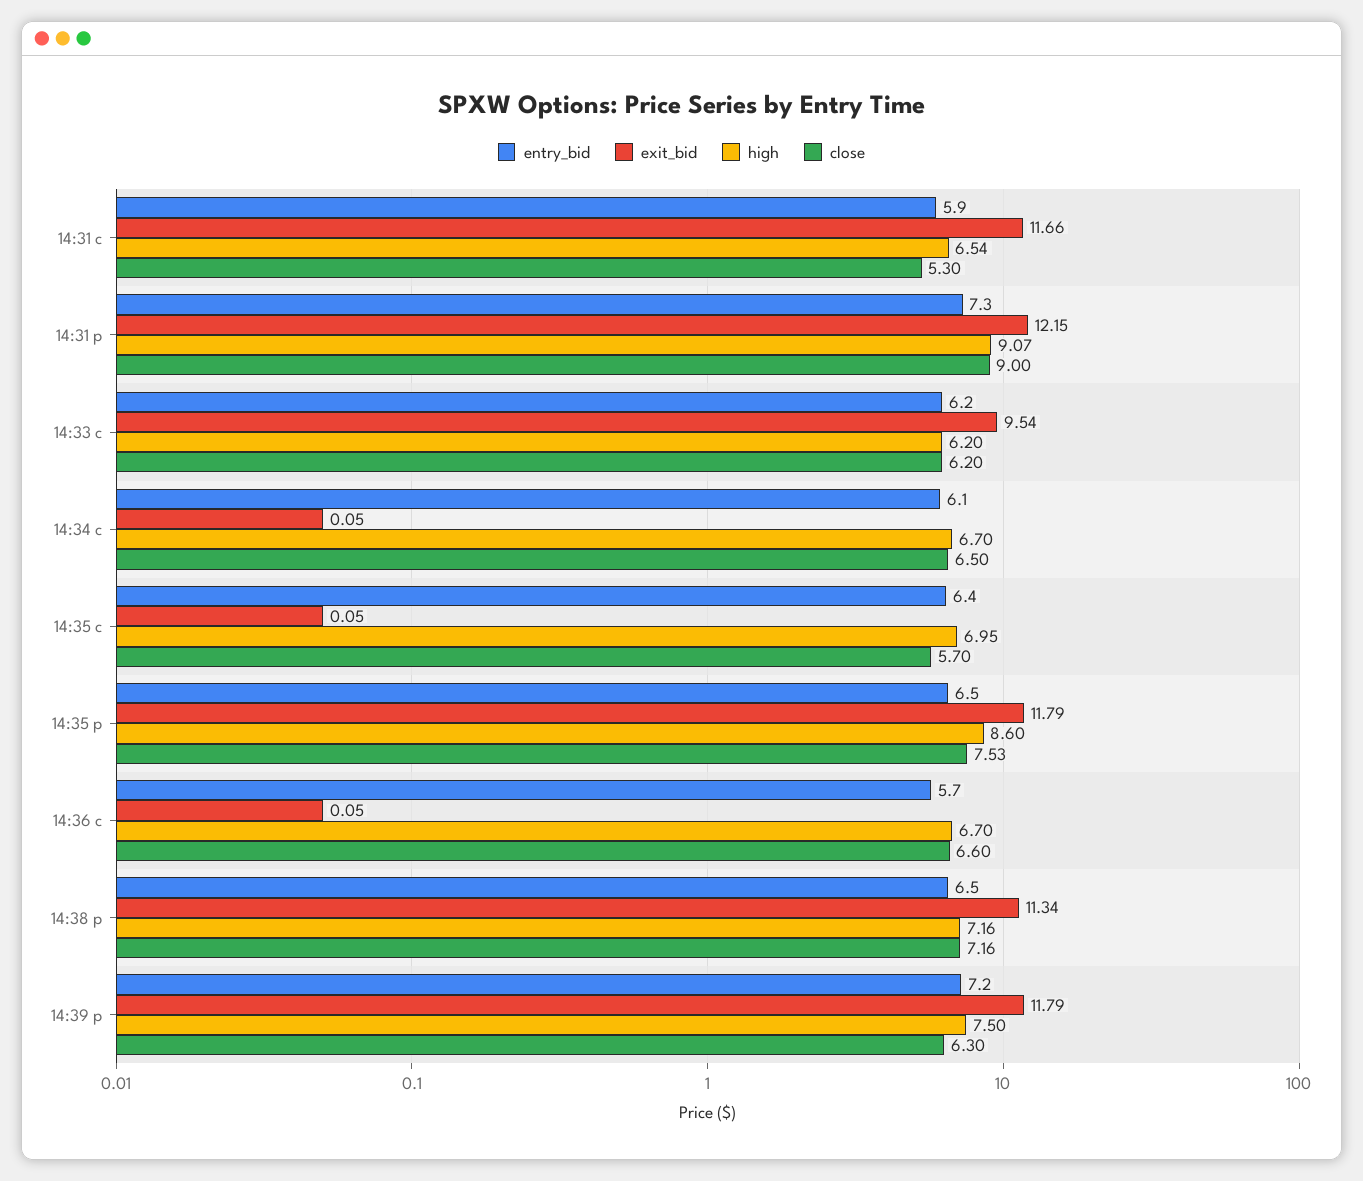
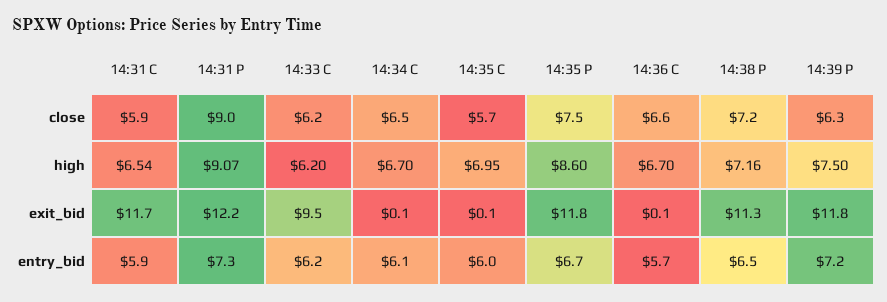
  {
    "entry_bid": {
      "14:31 c": 5.9,
      "14:31 p": 7.3,
      "14:33 c": 6.2,
      "14:34 c": 6.1,
-     "14:35 c": 6.4,
+     "14:35 c": 6,
-     "14:35 p": 6.5,
+     "14:35 p": 6.7,
      "14:36 c": 5.7,
      "14:38 p": 6.5,
      "14:39 p": 7.2
    },
    "exit_bid": {
      "14:31 c": 11.66,
      "14:31 p": 12.15,
      "14:33 c": 9.54,
      "14:34 c": 0.05,
      "14:35 c": 0.05,
      "14:35 p": 11.79,
      "14:36 c": 0.05,
      "14:38 p": 11.34,
      "14:39 p": 11.79
    },
    "high": {
      "14:31 c": 6.54,
      "14:31 p": 9.07,
      "14:33 c": 6.2,
      "14:34 c": 6.7,
      "14:35 c": 6.95,
      "14:35 p": 8.6,
      "14:36 c": 6.7,
      "14:38 p": 7.16,
      "14:39 p": 7.5
    },
    "close": {
-     "14:31 c": 5.3,
+     "14:31 c": 5.9,
      "14:31 p": 9,
      "14:33 c": 6.2,
      "14:34 c": 6.5,
      "14:35 c": 5.7,
      "14:35 p": 7.53,
      "14:36 c": 6.6,
      "14:38 p": 7.16,
      "14:39 p": 6.3
    }
  }

